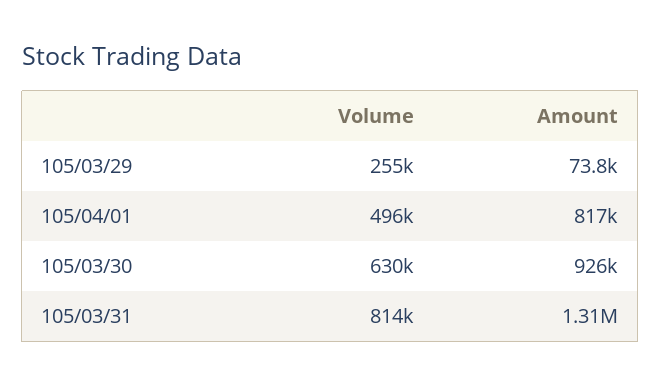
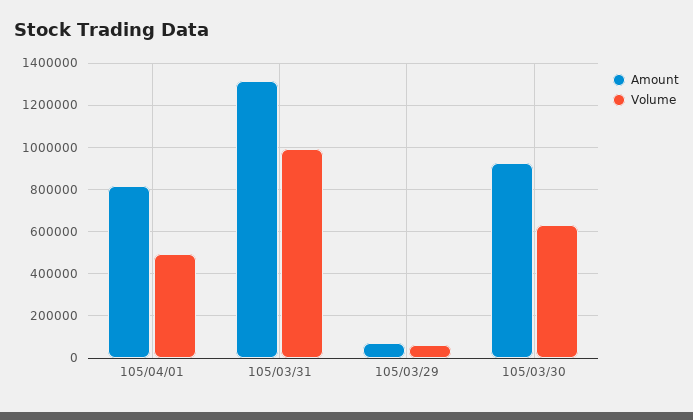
  {
    "Volume": {
-     "105/03/29": 255000,
+     "105/03/29": 50000,
      "105/04/01": 496000,
      "105/03/30": 630000,
-     "105/03/31": 814000
+     "105/03/31": 1000000
    },
    "Amount": {
      "105/03/29": 73800,
      "105/04/01": 817000,
      "105/03/30": 926000,
      "105/03/31": 1310000
    }
  }

